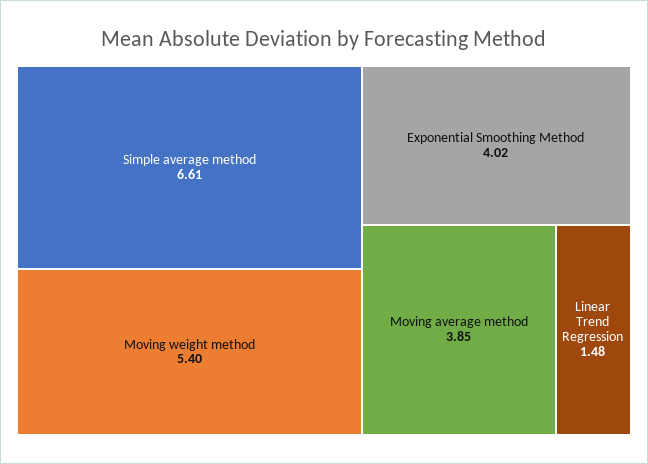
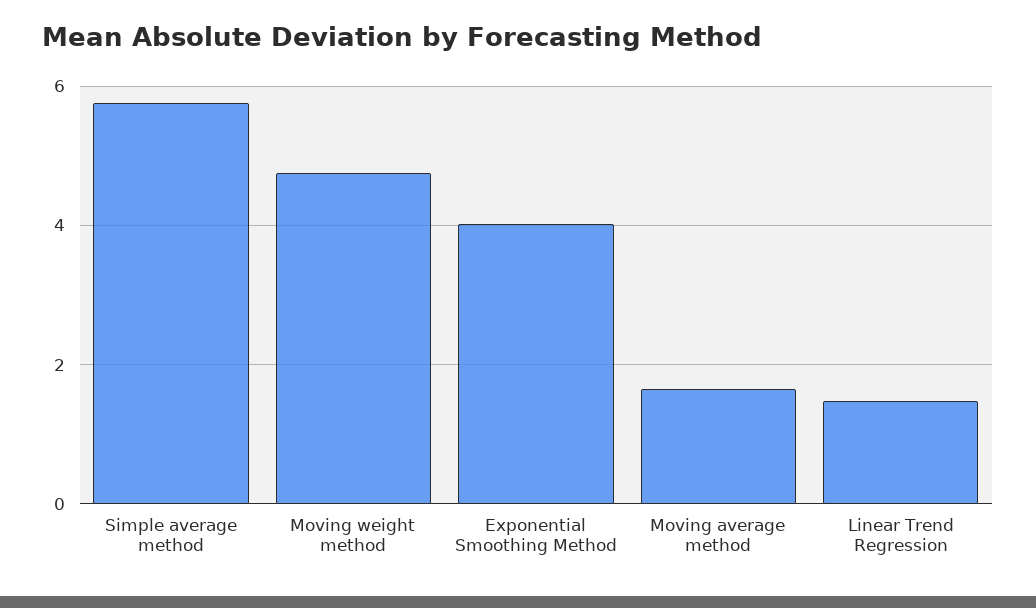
  {
-   "Simple average method": 6.61,
+   "Simple average method": 5.8,
-   "Moving weight method": 5.4,
+   "Moving weight method": 4.8,
    "Exponential Smoothing Method": 4.02,
-   "Moving average method": 3.85,
+   "Moving average method": 1.6,
    "Linear Trend Regression": 1.48
  }

